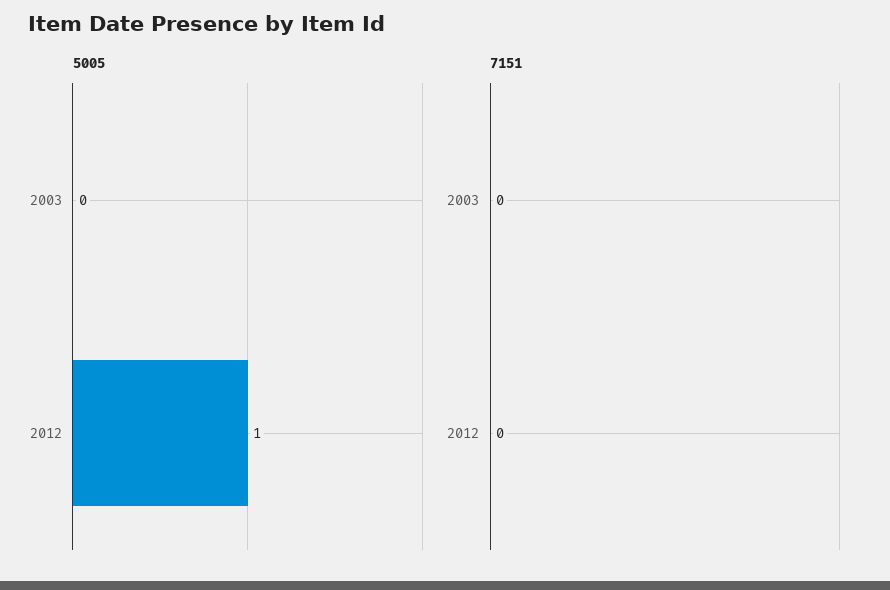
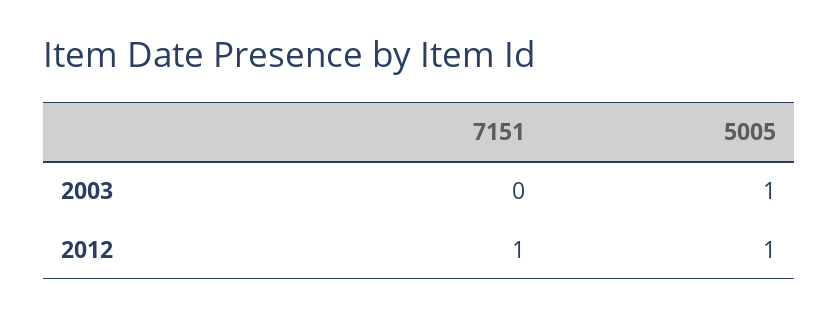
  {
    "5005": {
-     "2003": 0,
+     "2003": 1,
      "2012": 1
    },
    "7151": {
      "2003": 0,
-     "2012": 0
+     "2012": 1
    }
  }

